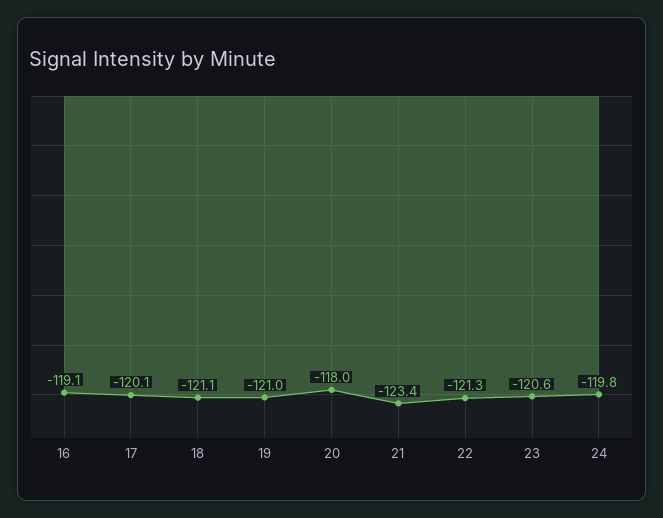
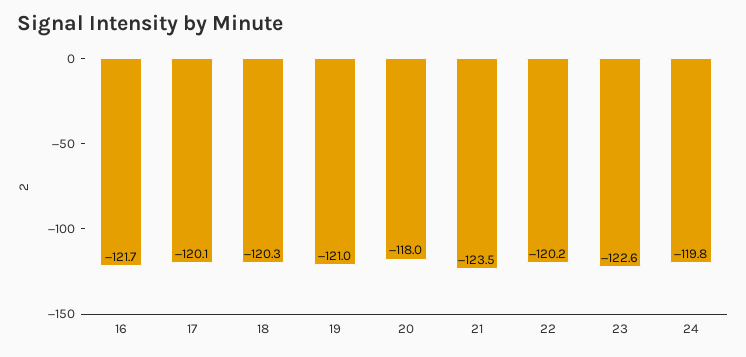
  {
-   "16": -119.1,
+   "16": -121.7,
    "17": -120.1,
-   "18": -121.1,
+   "18": -120.3,
    "19": -121,
    "20": -118,
-   "21": -123.4,
+   "21": -123.5,
-   "22": -121.3,
+   "22": -120.2,
-   "23": -120.6,
+   "23": -122.6,
    "24": -119.8
  }

